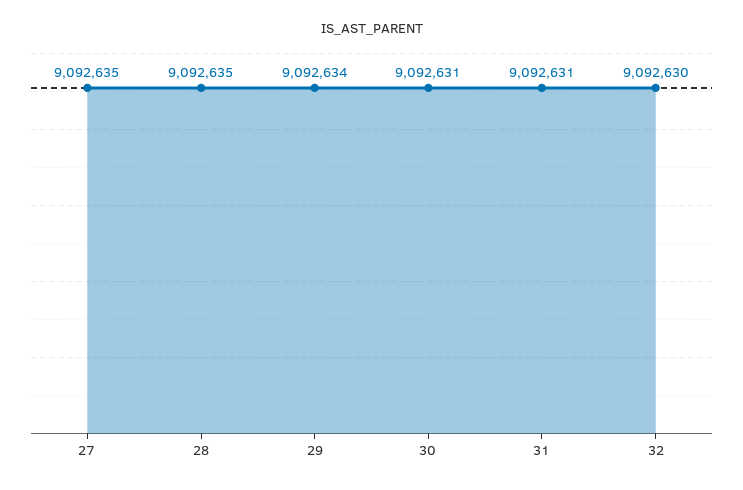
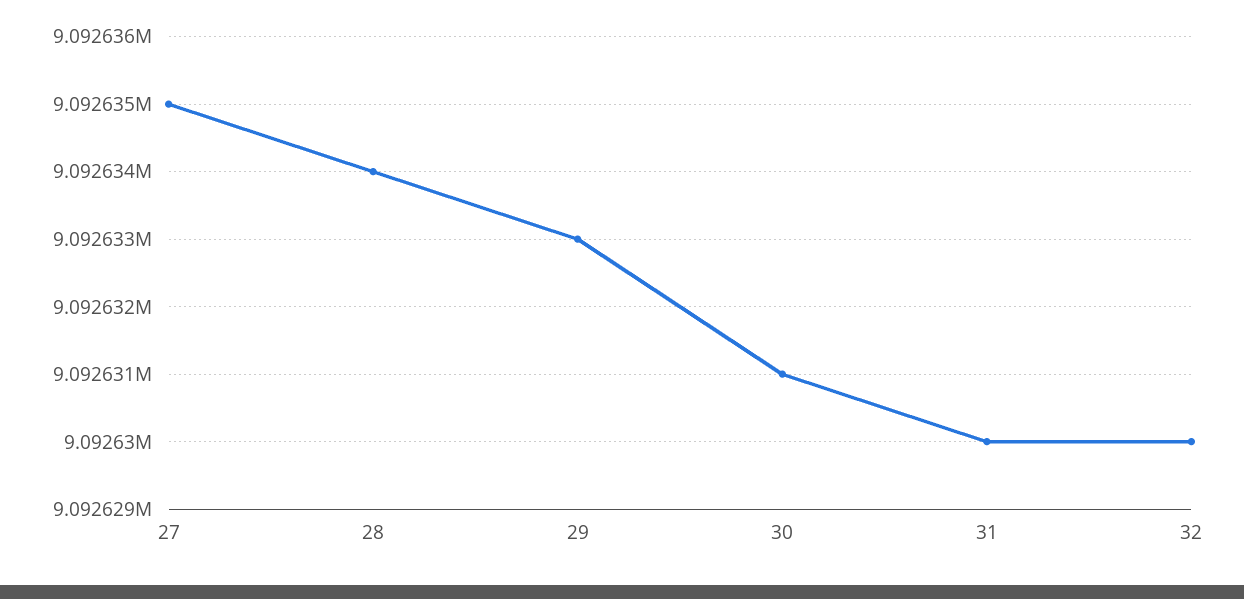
  {
    "27": 9092635,
-   "28": 9092635,
+   "28": 9092634,
-   "29": 9092634,
+   "29": 9092633,
    "30": 9092631,
-   "31": 9092631,
+   "31": 9092630,
    "32": 9092630
  }

